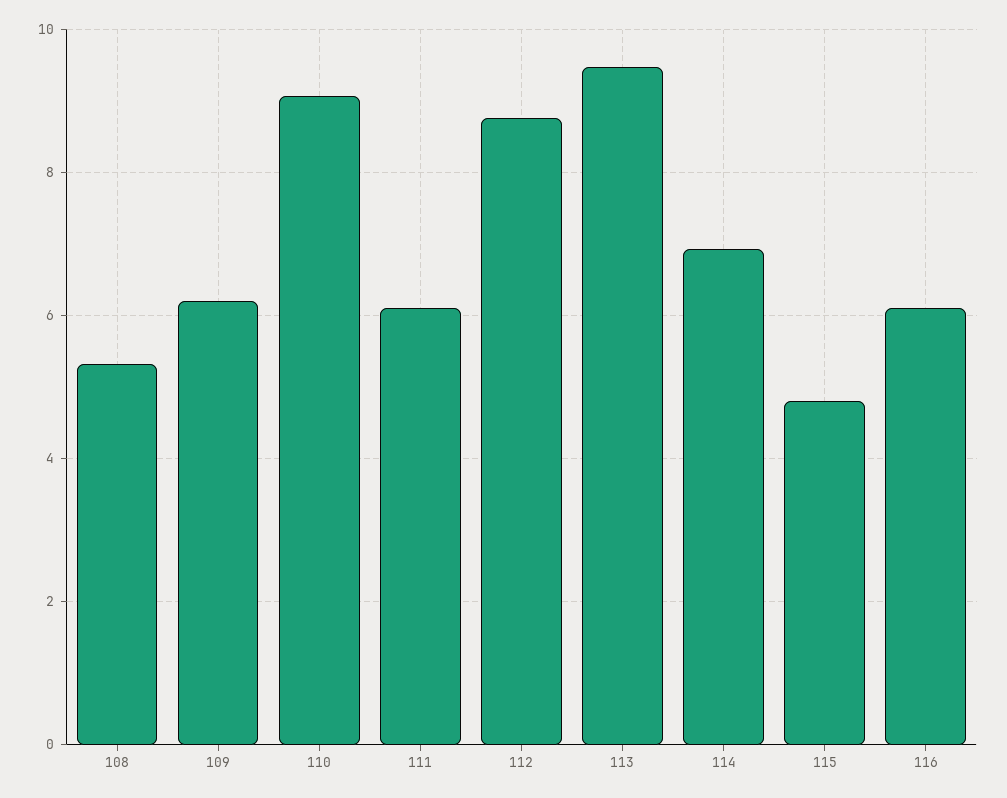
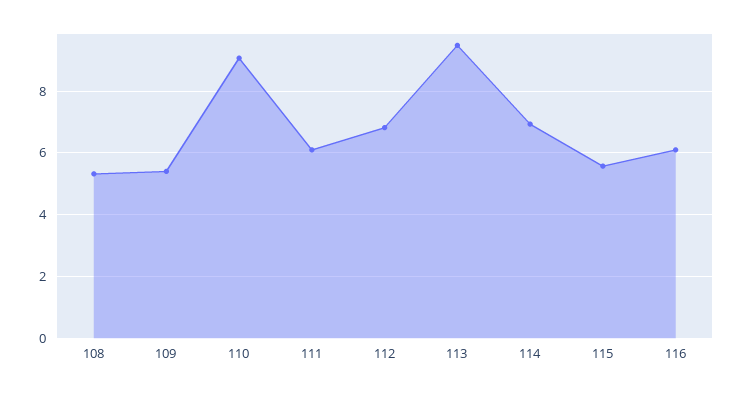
  {
    "108": 5.4,
-   "109": 6.2,
+   "109": 5.4,
    "110": 9,
    "111": 6.2,
-   "112": 8.8,
+   "112": 6.8,
    "113": 9.4,
    "114": 7,
-   "115": 4.8,
+   "115": 5.6,
    "116": 6.2
  }

